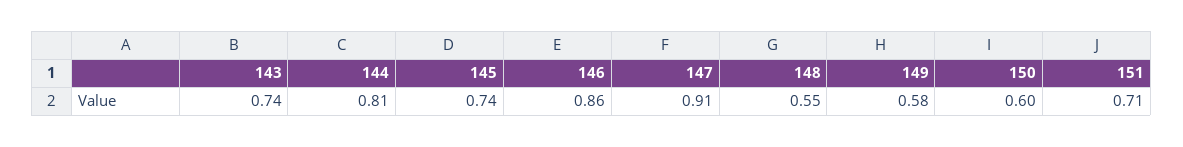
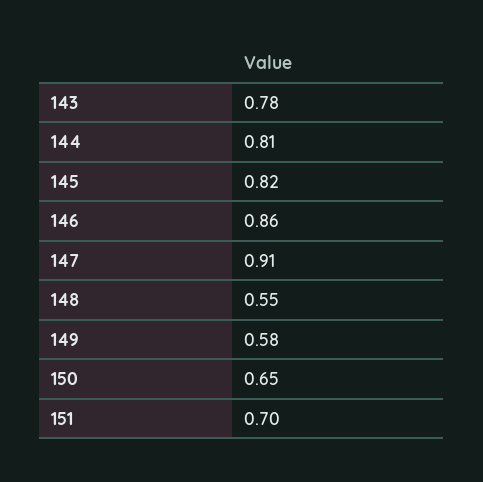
  {
-   "143": 0.74,
+   "143": 0.78,
    "144": 0.81,
-   "145": 0.74,
+   "145": 0.82,
    "146": 0.86,
    "147": 0.91,
    "148": 0.55,
    "149": 0.58,
-   "150": 0.6,
+   "150": 0.65,
-   "151": 0.71
+   "151": 0.7
  }

